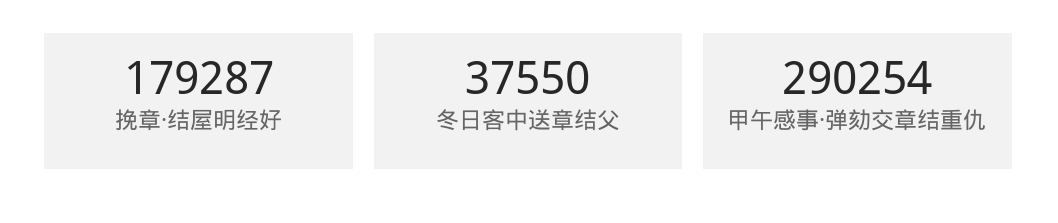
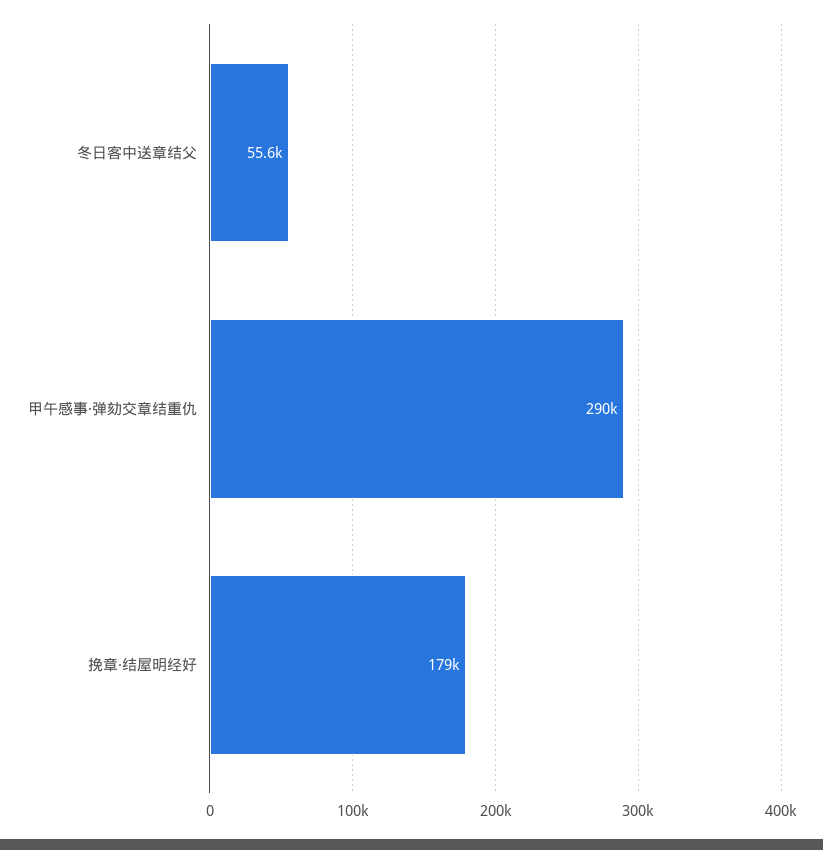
  {
    "挽章·结屋明经好": 179287,
-   "冬日客中送章结父": 37550,
+   "冬日客中送章结父": 55600,
    "甲午感事·弹劾交章结重仇": 290254
  }

